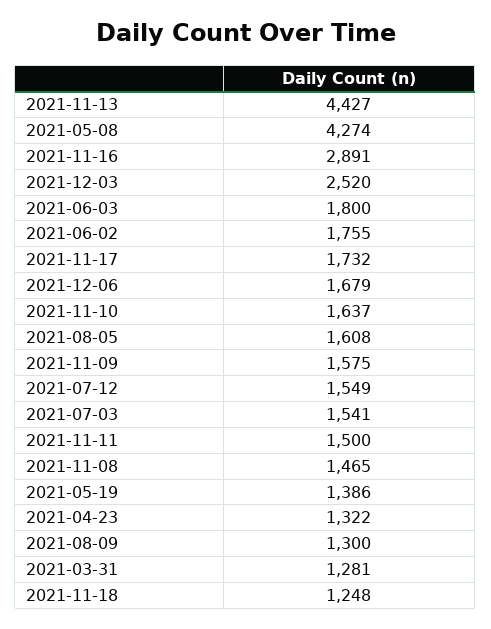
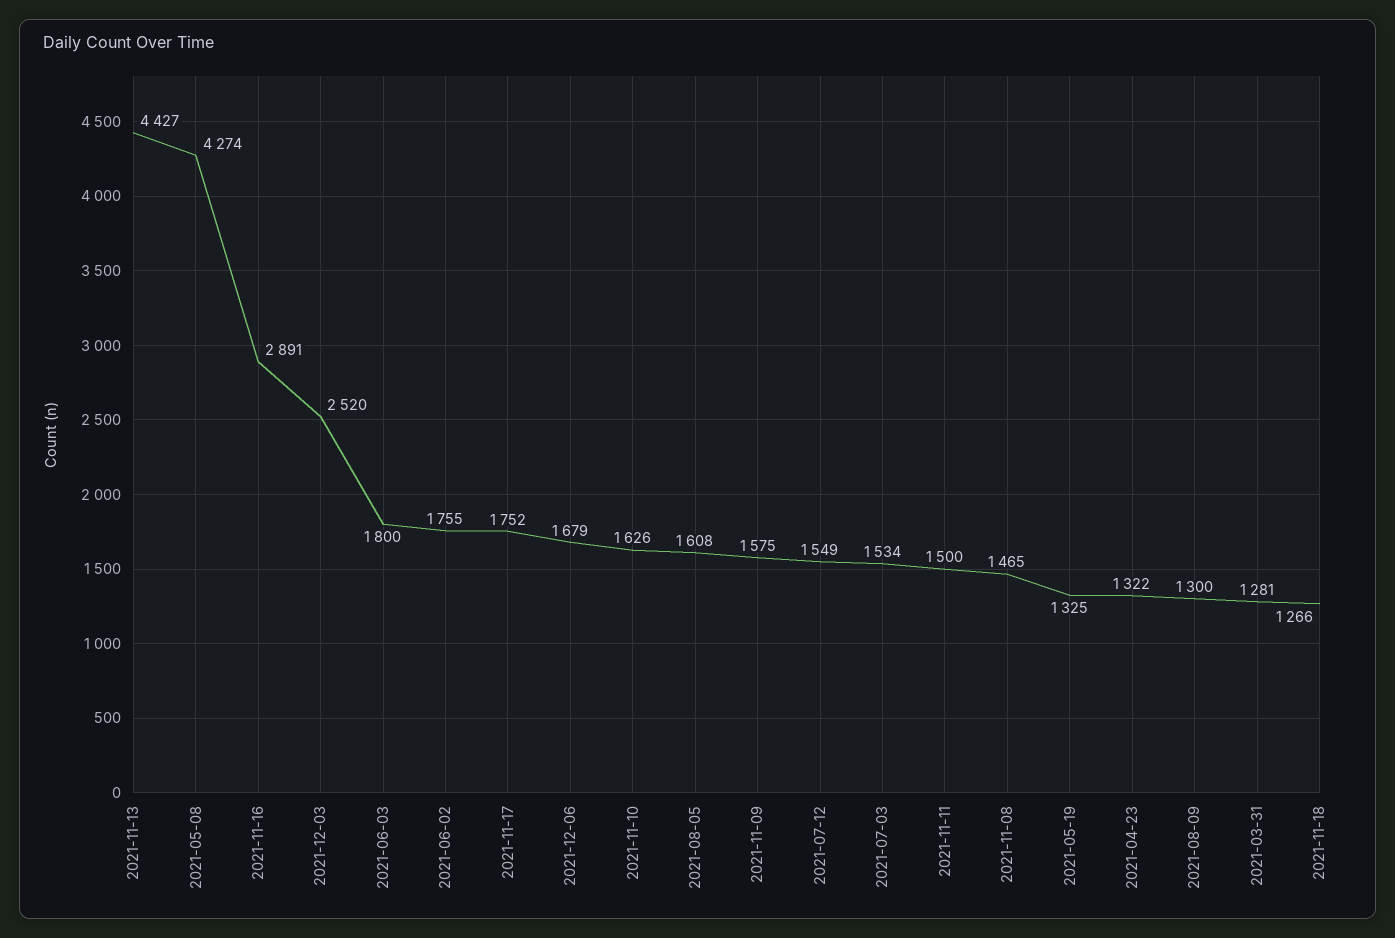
  {
    "2021-11-13": 4427,
    "2021-05-08": 4274,
    "2021-11-16": 2891,
    "2021-12-03": 2520,
    "2021-06-03": 1800,
    "2021-06-02": 1755,
-   "2021-11-17": 1732,
+   "2021-11-17": 1752,
    "2021-12-06": 1679,
-   "2021-11-10": 1637,
+   "2021-11-10": 1626,
    "2021-08-05": 1608,
    "2021-11-09": 1575,
    "2021-07-12": 1549,
-   "2021-07-03": 1541,
+   "2021-07-03": 1534,
    "2021-11-11": 1500,
    "2021-11-08": 1465,
-   "2021-05-19": 1386,
+   "2021-05-19": 1325,
    "2021-04-23": 1322,
    "2021-08-09": 1300,
    "2021-03-31": 1281,
-   "2021-11-18": 1248
+   "2021-11-18": 1266
  }

